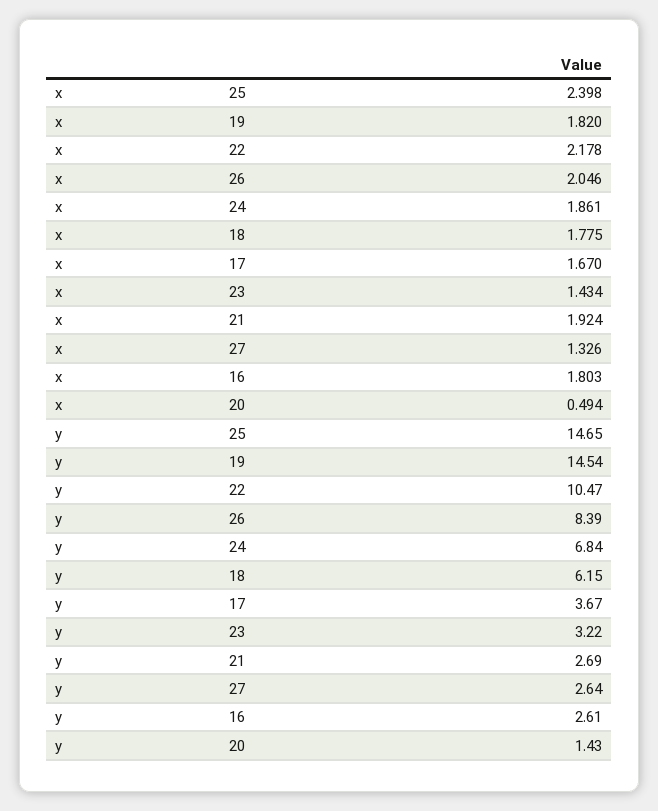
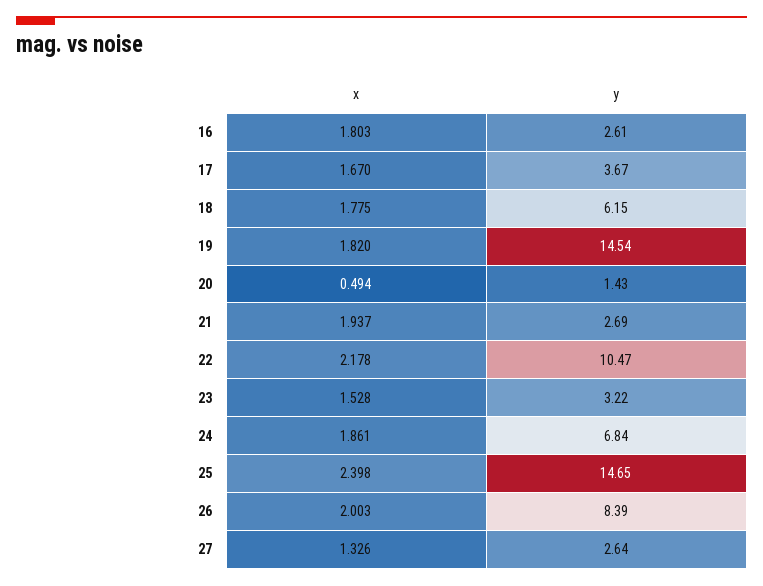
  {
    "x": {
      "25": 2.398,
      "19": 1.82,
      "22": 2.178,
-     "26": 2.046,
+     "26": 2.003,
      "24": 1.861,
      "18": 1.775,
      "17": 1.67,
-     "23": 1.434,
+     "23": 1.528,
-     "21": 1.924,
+     "21": 1.937,
      "27": 1.326,
      "16": 1.803,
      "20": 0.494
    },
    "y": {
      "25": 14.65,
      "19": 14.54,
      "22": 10.47,
      "26": 8.39,
      "24": 6.84,
      "18": 6.15,
      "17": 3.67,
      "23": 3.22,
      "21": 2.69,
      "27": 2.64,
      "16": 2.61,
      "20": 1.43
    }
  }

